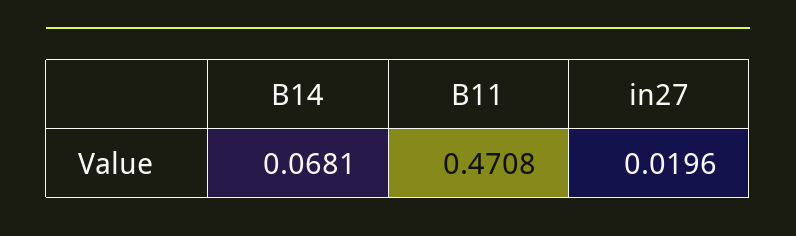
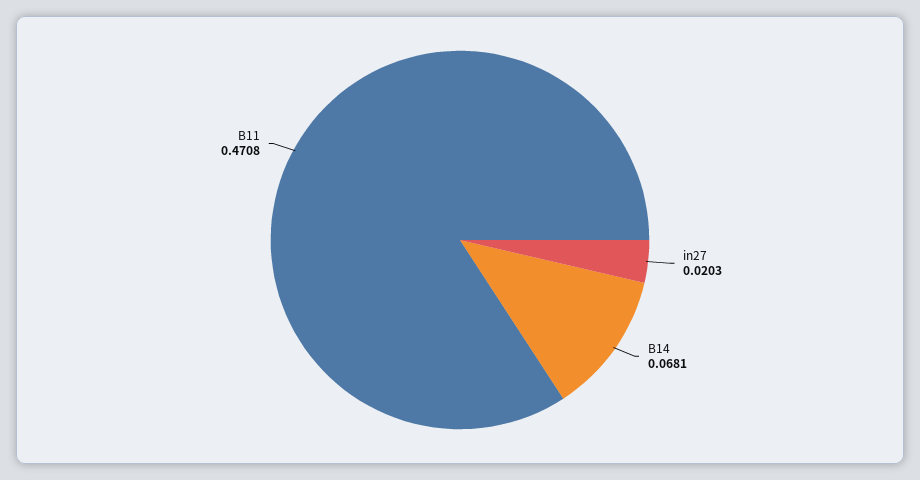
  {
    "B14": 0.0681,
    "B11": 0.4708,
-   "in27": 0.0196
+   "in27": 0.0203
  }

